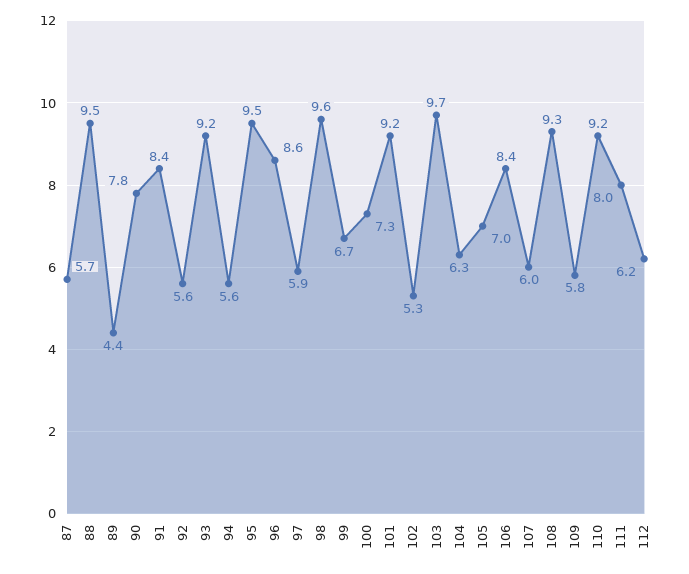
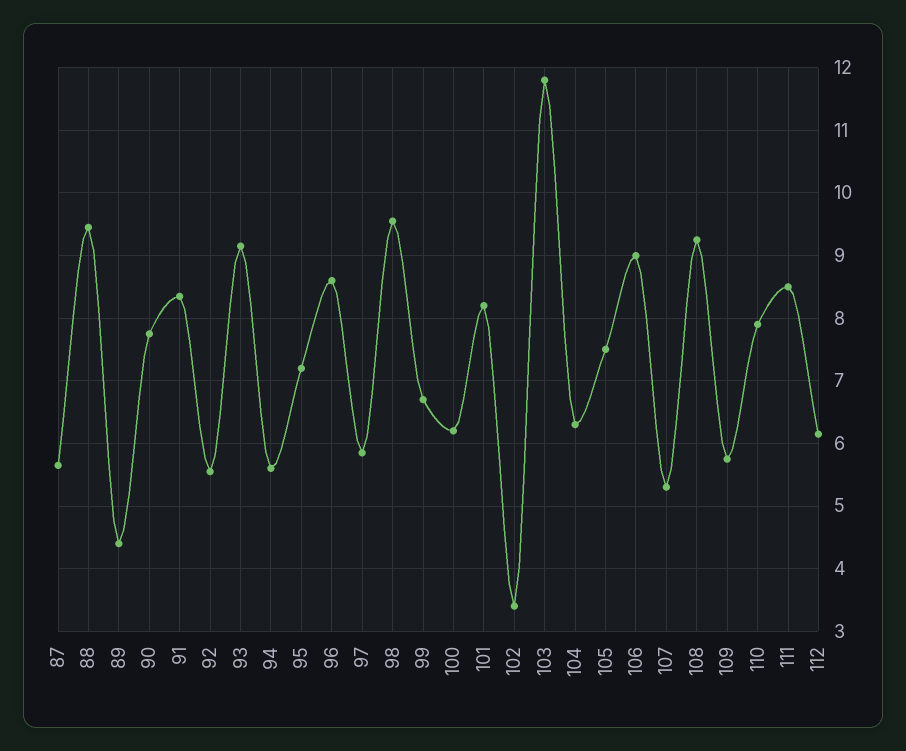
  {
    "87": 5.7,
    "88": 9.5,
    "89": 4.4,
    "90": 7.8,
    "91": 8.4,
    "92": 5.6,
    "93": 9.2,
    "94": 5.6,
-   "95": 9.5,
+   "95": 7.2,
    "96": 8.6,
    "97": 5.9,
    "98": 9.6,
    "99": 6.7,
-   "100": 7.3,
+   "100": 6.2,
-   "101": 9.2,
+   "101": 8.2,
-   "102": 5.3,
+   "102": 3.4,
-   "103": 9.7,
+   "103": 11.8,
    "104": 6.3,
-   "105": 7,
+   "105": 7.5,
-   "106": 8.4,
+   "106": 9,
-   "107": 6,
+   "107": 5.3,
    "108": 9.3,
    "109": 5.8,
-   "110": 9.2,
+   "110": 7.9,
-   "111": 8,
+   "111": 8.5,
    "112": 6.2
  }

